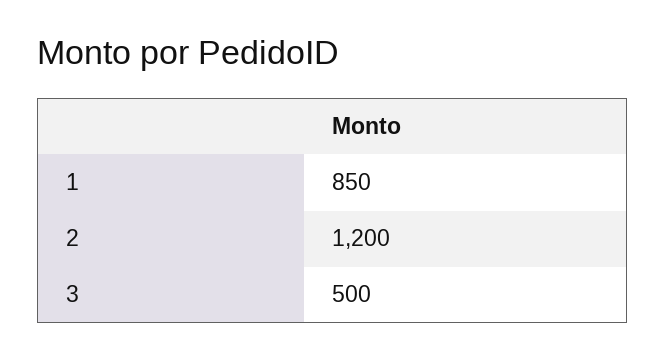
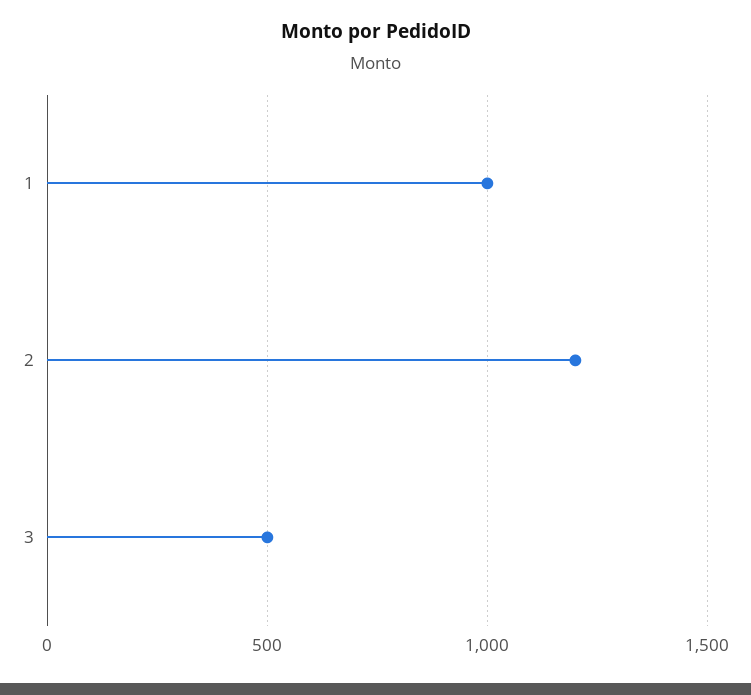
  {
-   "1": 850,
+   "1": 1000,
    "2": 1200,
    "3": 500
  }

